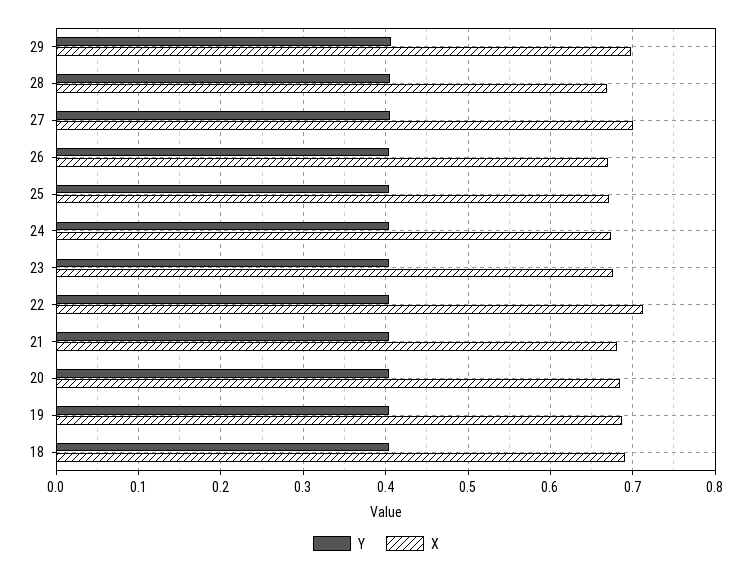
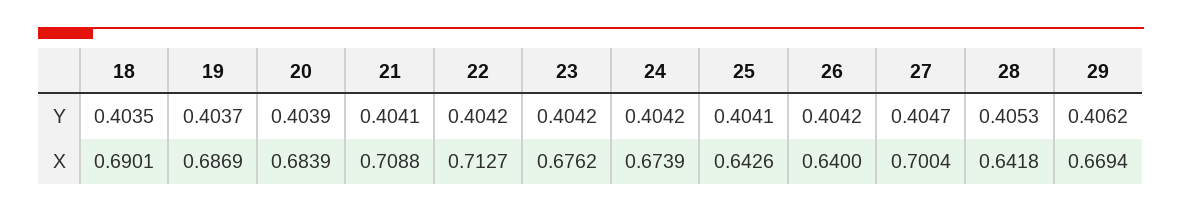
  {
    "Y": {
      "29": 0.4062,
      "28": 0.4053,
      "27": 0.4047,
      "26": 0.4042,
      "25": 0.4041,
      "24": 0.4042,
      "23": 0.4042,
      "22": 0.4042,
      "21": 0.4041,
      "20": 0.4039,
      "19": 0.4037,
      "18": 0.4035
    },
    "X": {
-     "29": 0.7,
+     "29": 0.6694,
-     "28": 0.67,
+     "28": 0.6418,
      "27": 0.7004,
-     "26": 0.67,
+     "26": 0.64,
-     "25": 0.67,
+     "25": 0.6426,
      "24": 0.6739,
      "23": 0.6762,
      "22": 0.7127,
-     "21": 0.68,
+     "21": 0.7088,
      "20": 0.6839,
      "19": 0.6869,
      "18": 0.6901
    }
  }

